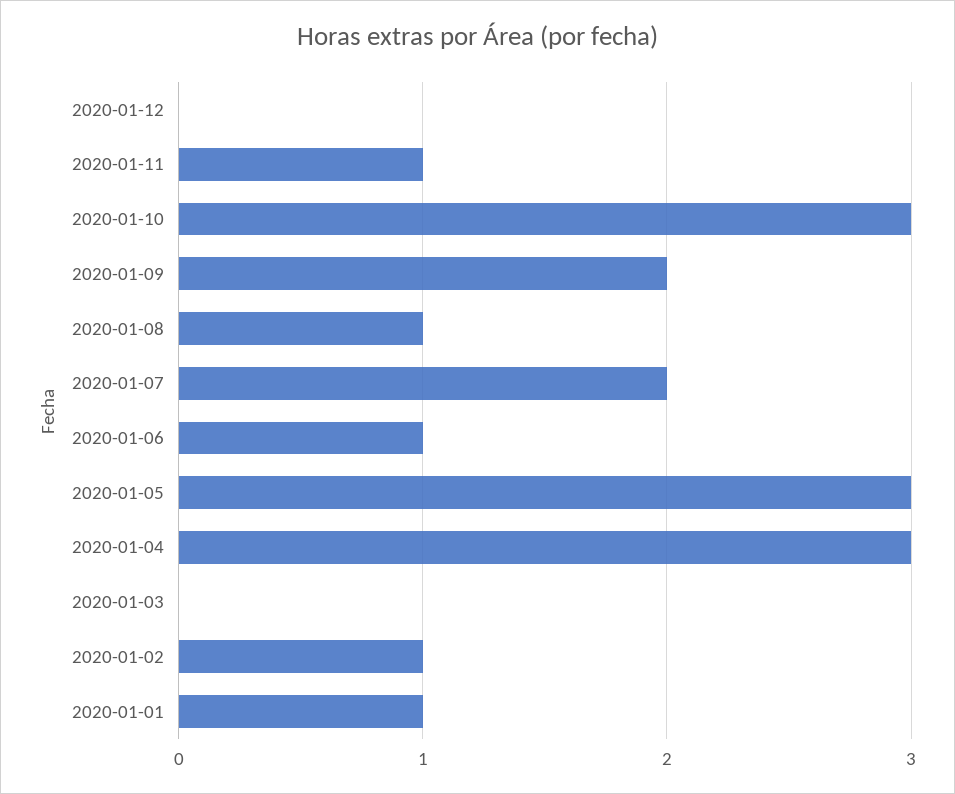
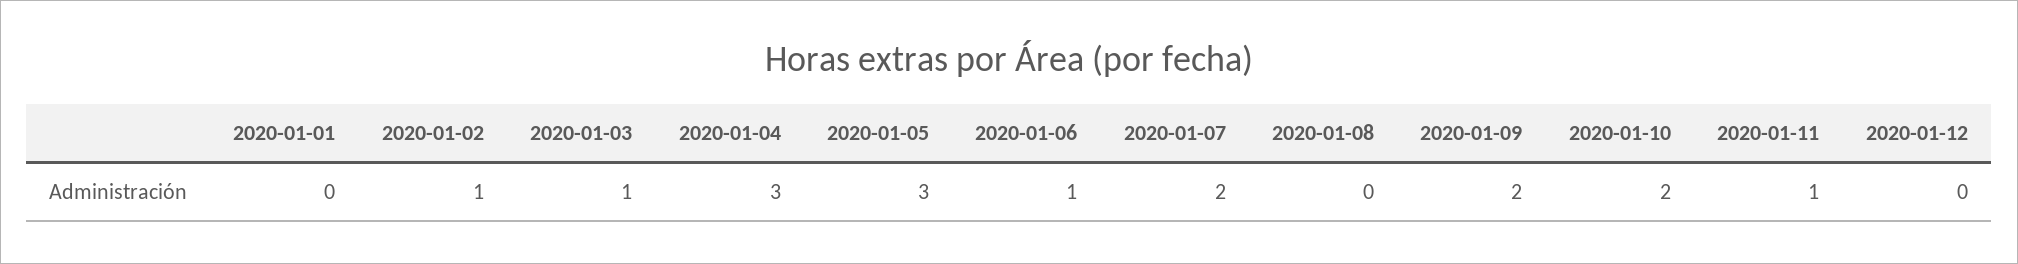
  {
    "2020-01-12": 0,
    "2020-01-11": 1,
-   "2020-01-10": 3,
+   "2020-01-10": 2,
    "2020-01-09": 2,
-   "2020-01-08": 1,
+   "2020-01-08": 0,
    "2020-01-07": 2,
    "2020-01-06": 1,
    "2020-01-05": 3,
    "2020-01-04": 3,
-   "2020-01-03": 0,
+   "2020-01-03": 1,
    "2020-01-02": 1,
-   "2020-01-01": 1
+   "2020-01-01": 0
  }

